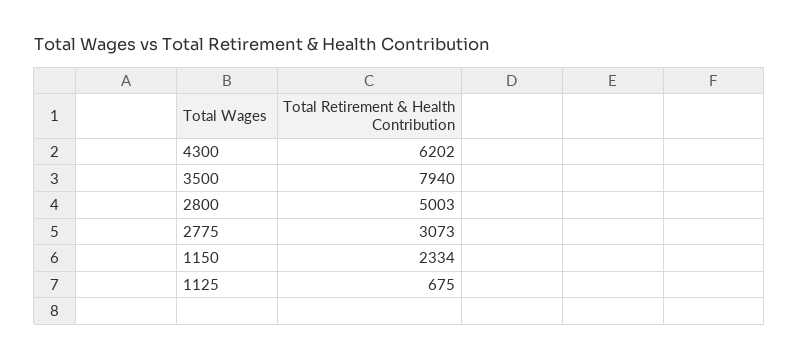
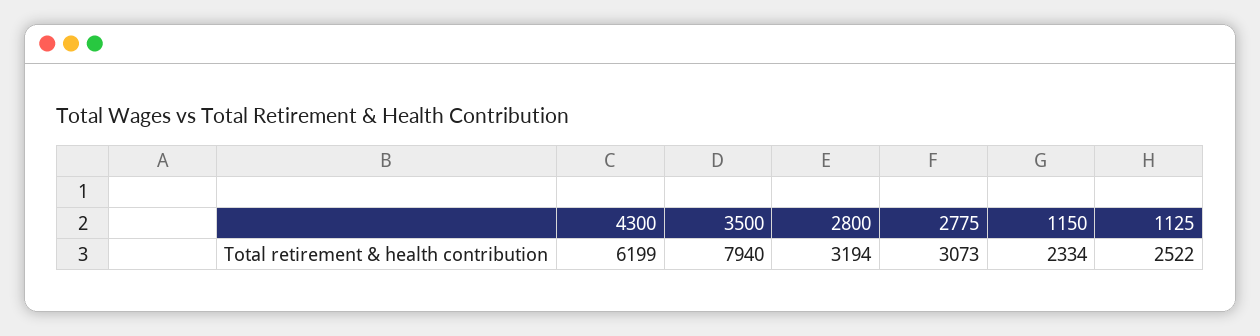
  {
-   "4300": 6202,
+   "4300": 6199,
    "3500": 7940,
-   "2800": 5003,
+   "2800": 3194,
    "2775": 3073,
    "1150": 2334,
-   "1125": 675
+   "1125": 2522
  }

